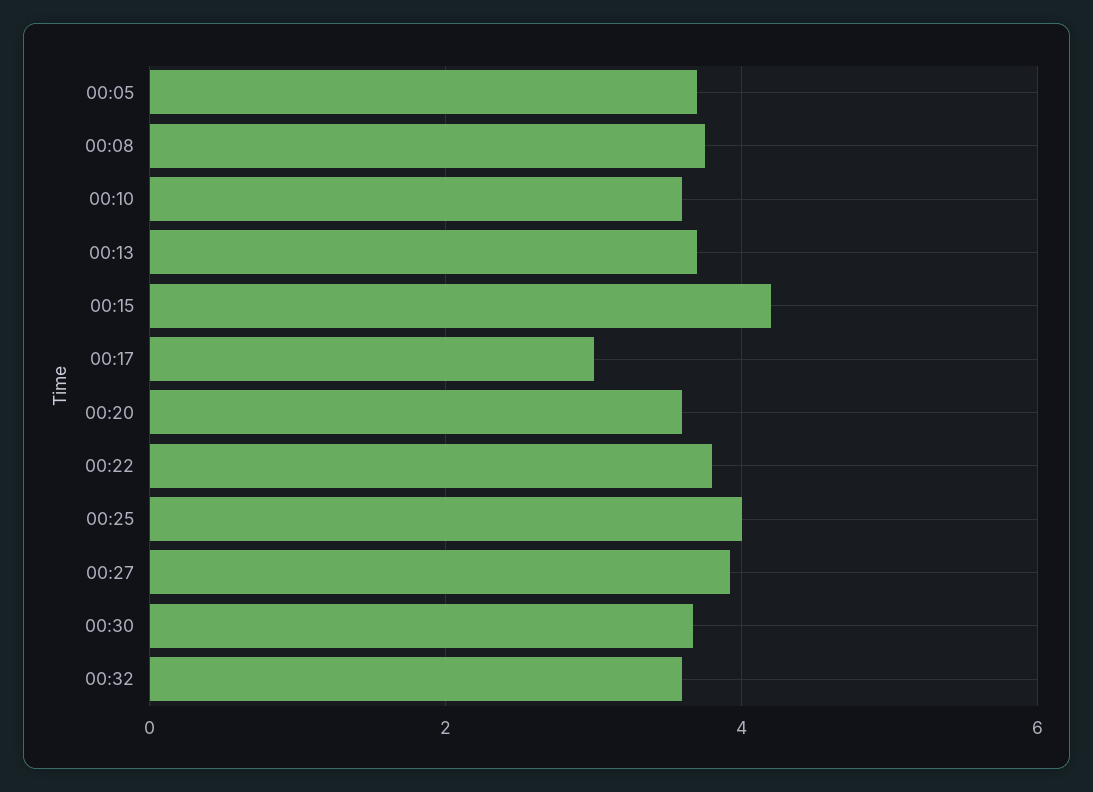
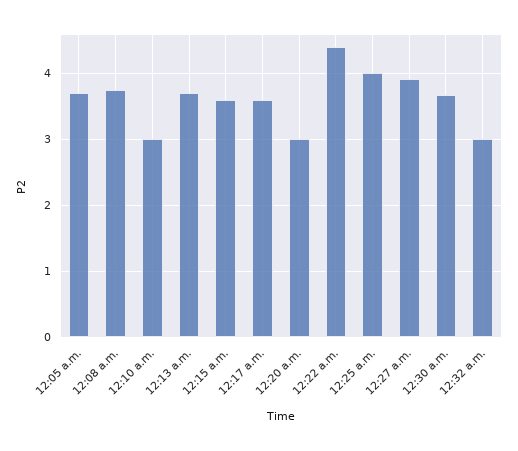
  {
    "00:05": 3.7,
    "00:08": 3.8,
-   "00:10": 3.6,
+   "00:10": 3,
    "00:13": 3.7,
-   "00:15": 4.2,
+   "00:15": 3.6,
-   "00:17": 3,
+   "00:17": 3.6,
-   "00:20": 3.6,
+   "00:20": 3,
-   "00:22": 3.8,
+   "00:22": 4.4,
    "00:25": 4,
    "00:27": 3.9,
    "00:30": 3.7,
-   "00:32": 3.6
+   "00:32": 3
  }

